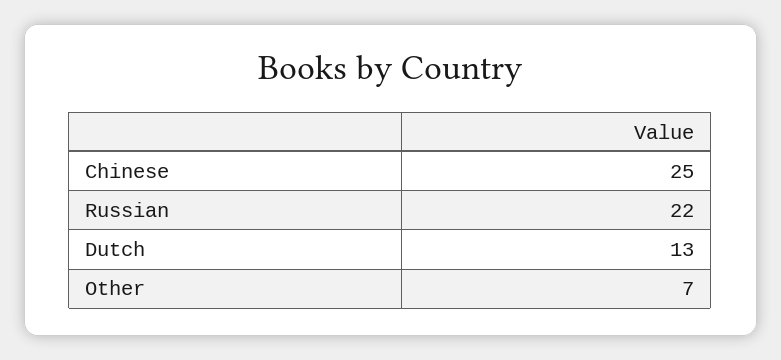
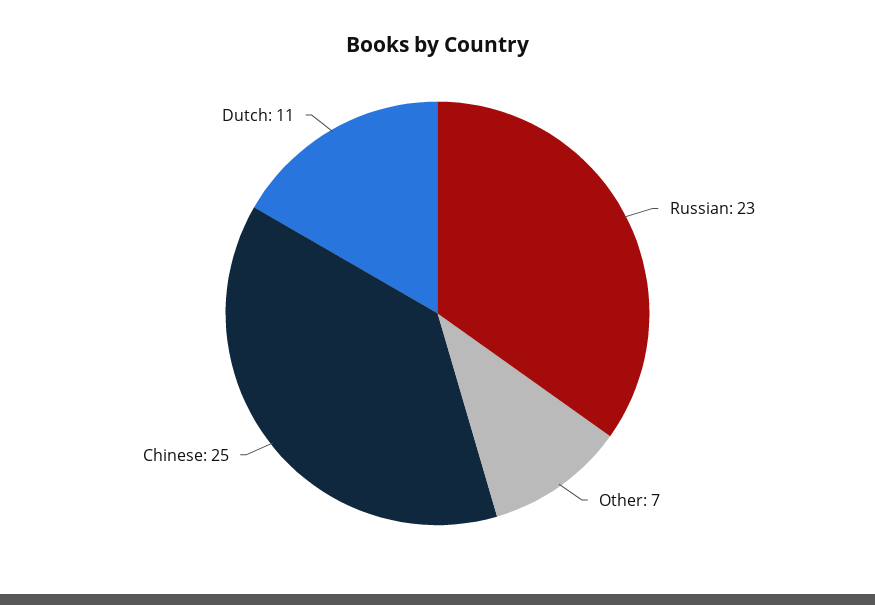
  {
    "Chinese": 25,
-   "Russian": 22,
+   "Russian": 23,
-   "Dutch": 13,
+   "Dutch": 11,
    "Other": 7
  }

